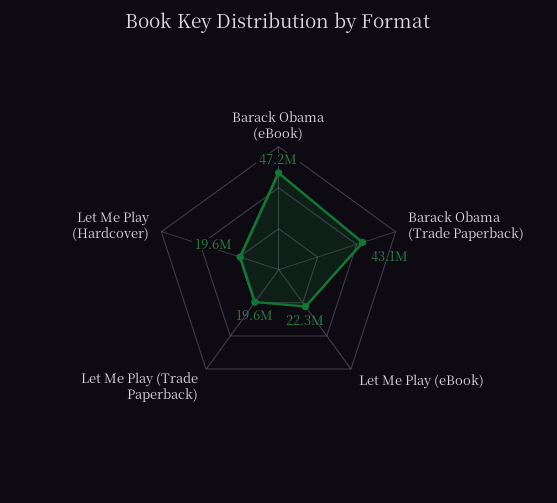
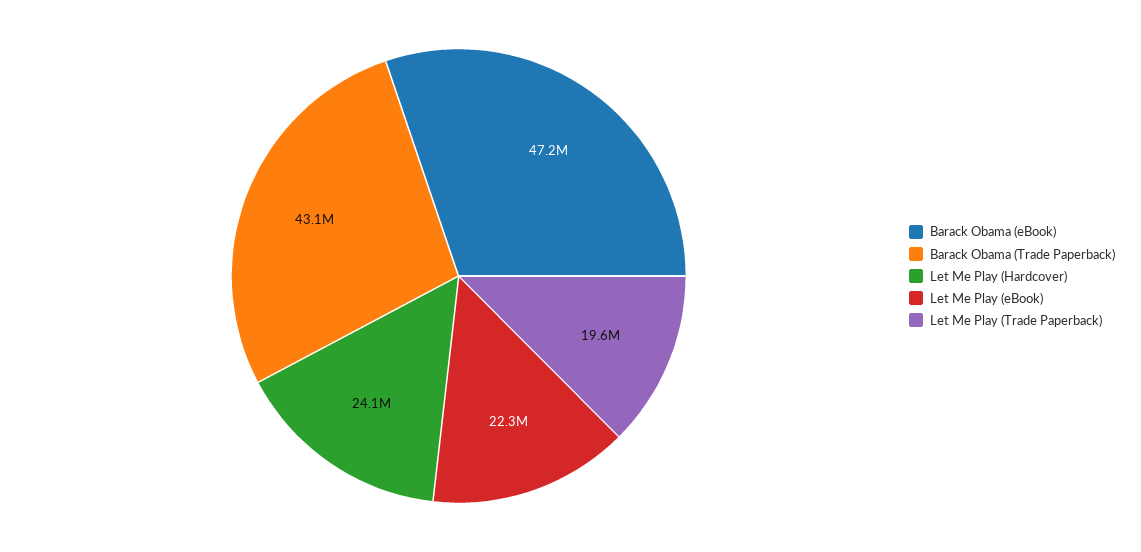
  {
    "Barack Obama (eBook)": 47200000,
    "Barack Obama (Trade Paperback)": 43100000,
    "Let Me Play (eBook)": 22300000,
    "Let Me Play (Trade Paperback)": 19600000,
-   "Let Me Play (Hardcover)": 19600000
+   "Let Me Play (Hardcover)": 24100000
  }

